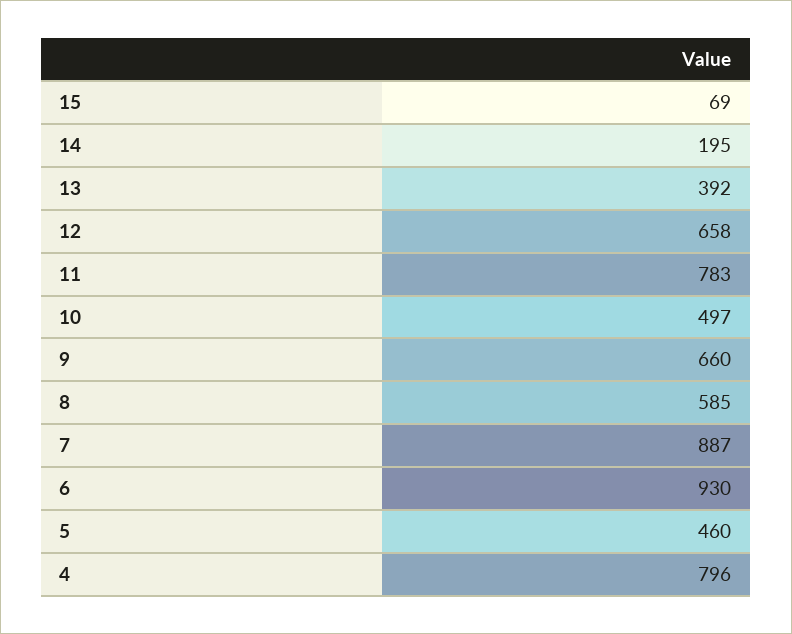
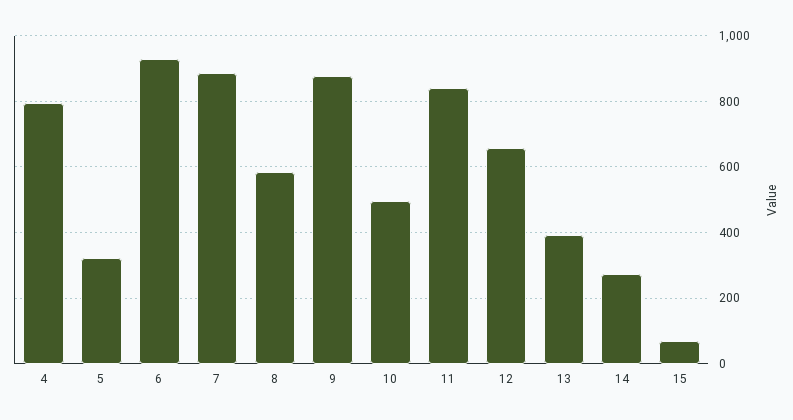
  {
    "15": 69,
-   "14": 195,
+   "14": 280,
    "13": 392,
    "12": 658,
-   "11": 783,
+   "11": 840,
    "10": 497,
-   "9": 660,
+   "9": 880,
    "8": 585,
    "7": 887,
    "6": 930,
-   "5": 460,
+   "5": 320,
    "4": 796
  }

